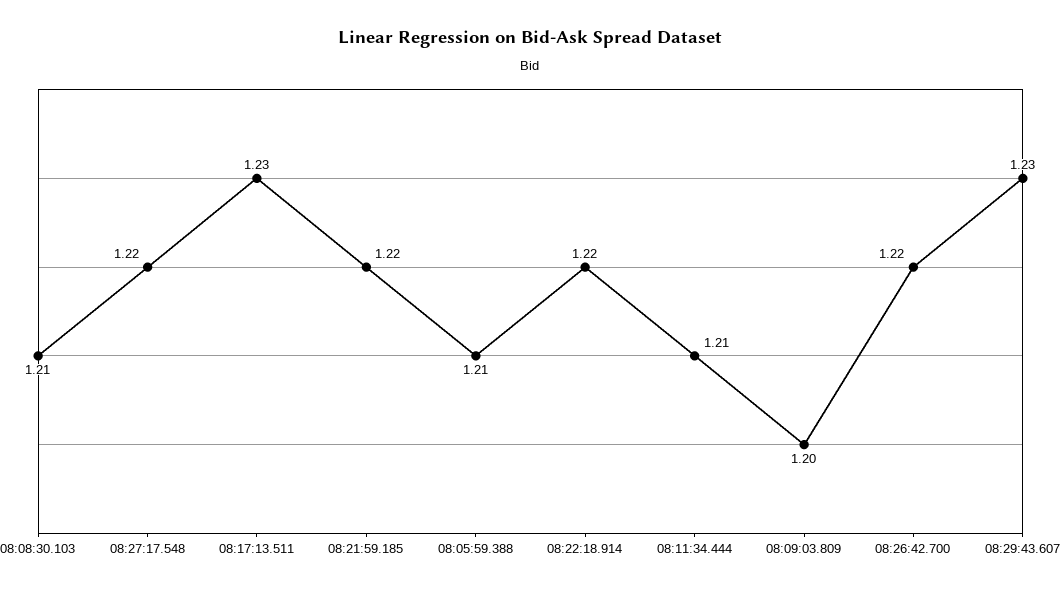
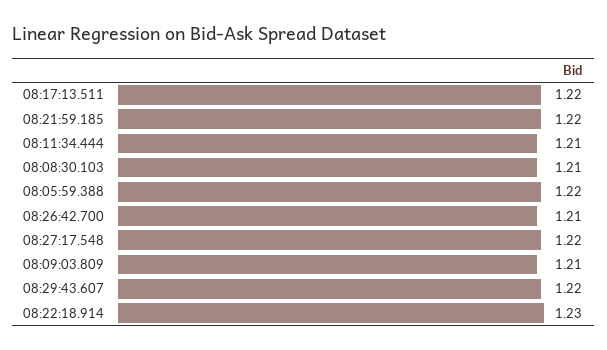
  {
    "08:08:30.103": 1.21,
    "08:27:17.548": 1.22,
-   "08:17:13.511": 1.23,
+   "08:17:13.511": 1.22,
    "08:21:59.185": 1.22,
-   "08:05:59.388": 1.21,
+   "08:05:59.388": 1.22,
-   "08:22:18.914": 1.22,
+   "08:22:18.914": 1.23,
    "08:11:34.444": 1.21,
-   "08:09:03.809": 1.2,
+   "08:09:03.809": 1.21,
-   "08:26:42.700": 1.22,
+   "08:26:42.700": 1.21,
-   "08:29:43.607": 1.23
+   "08:29:43.607": 1.22
  }

